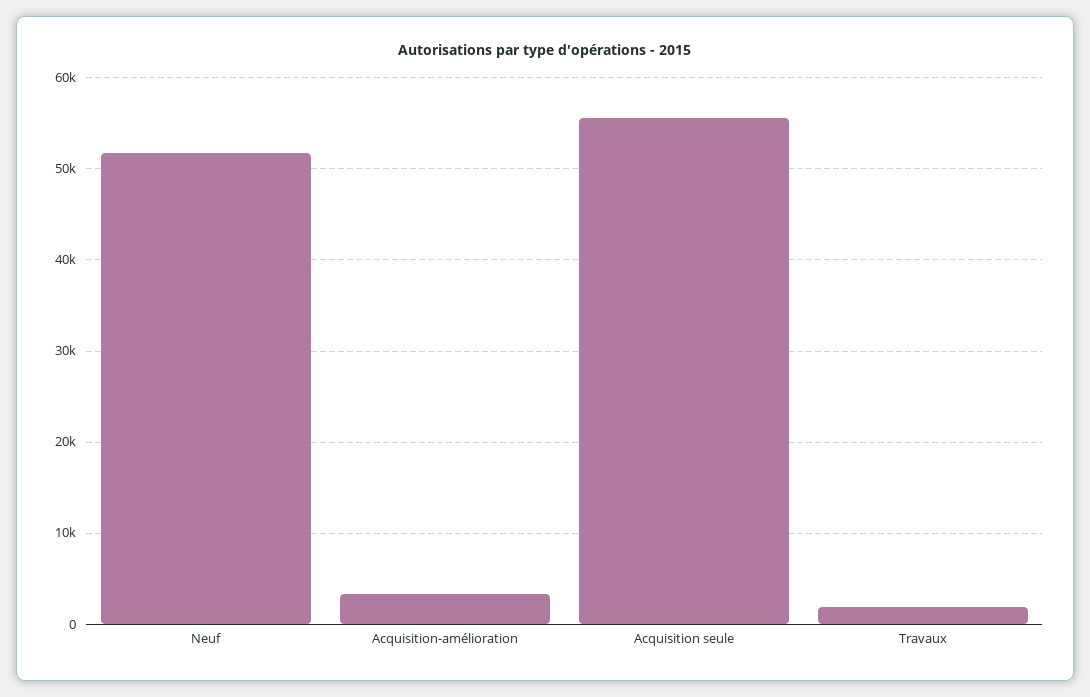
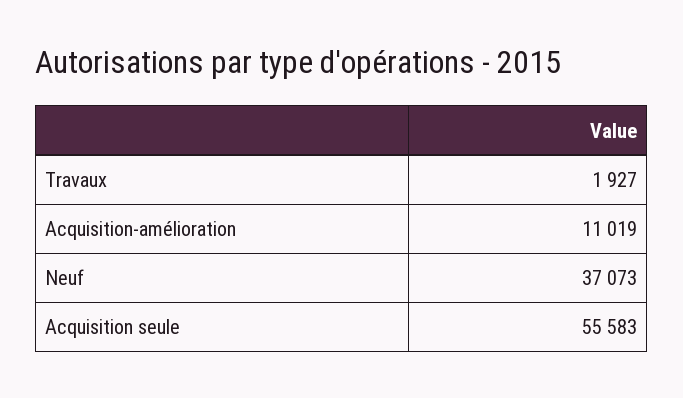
  {
-   "Neuf": 52000,
+   "Neuf": 37073,
-   "Acquisition-amélioration": 3000,
+   "Acquisition-amélioration": 11019,
    "Acquisition seule": 55583,
    "Travaux": 1927
  }

